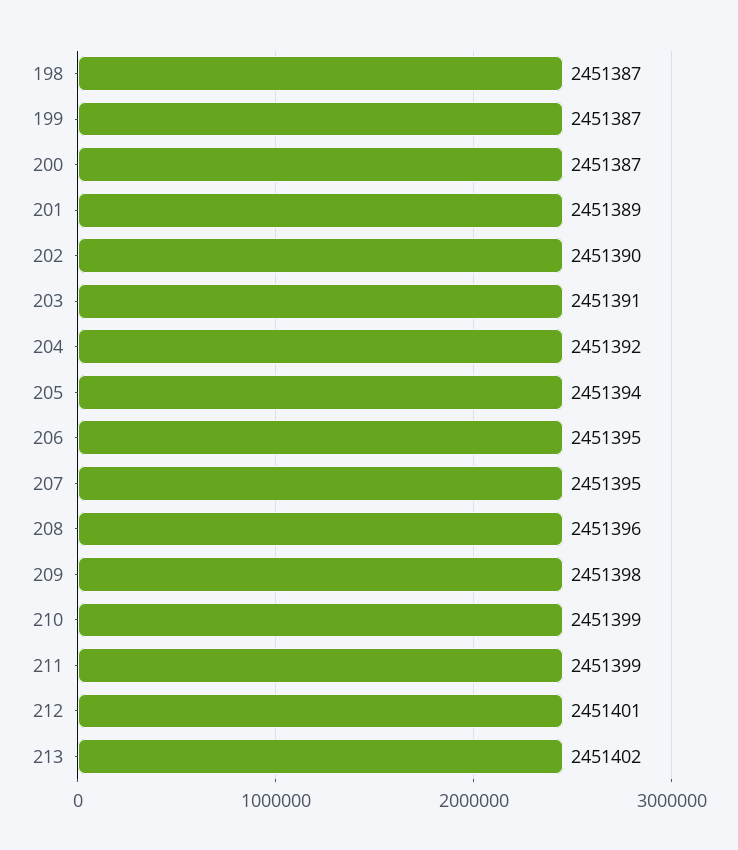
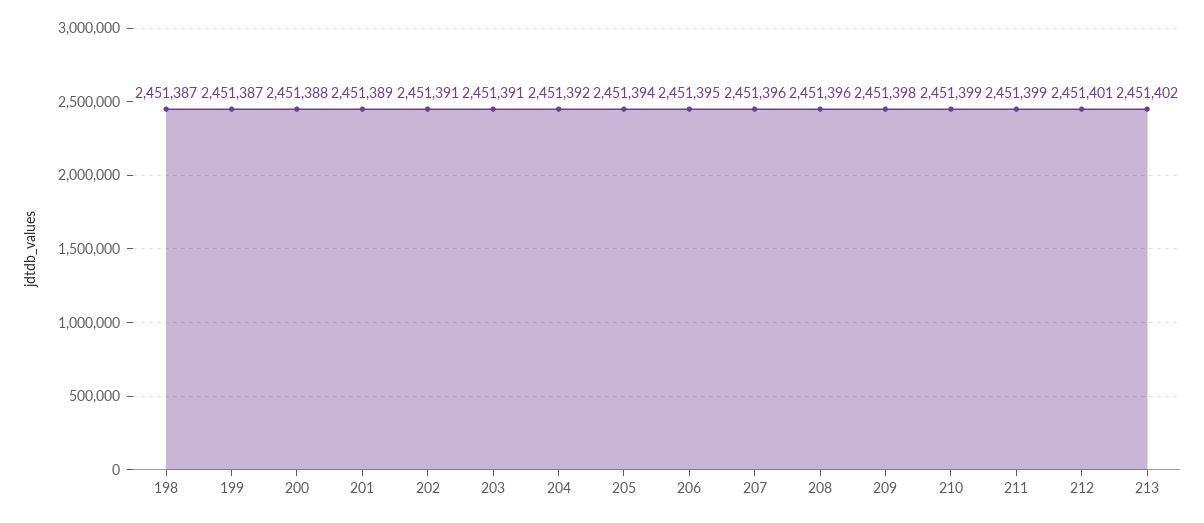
  {
    "198": 2451387,
    "199": 2451387,
-   "200": 2451387,
+   "200": 2451388,
    "201": 2451389,
-   "202": 2451390,
+   "202": 2451391,
    "203": 2451391,
    "204": 2451392,
    "205": 2451394,
    "206": 2451395,
-   "207": 2451395,
+   "207": 2451396,
    "208": 2451396,
    "209": 2451398,
    "210": 2451399,
    "211": 2451399,
    "212": 2451401,
    "213": 2451402
  }

